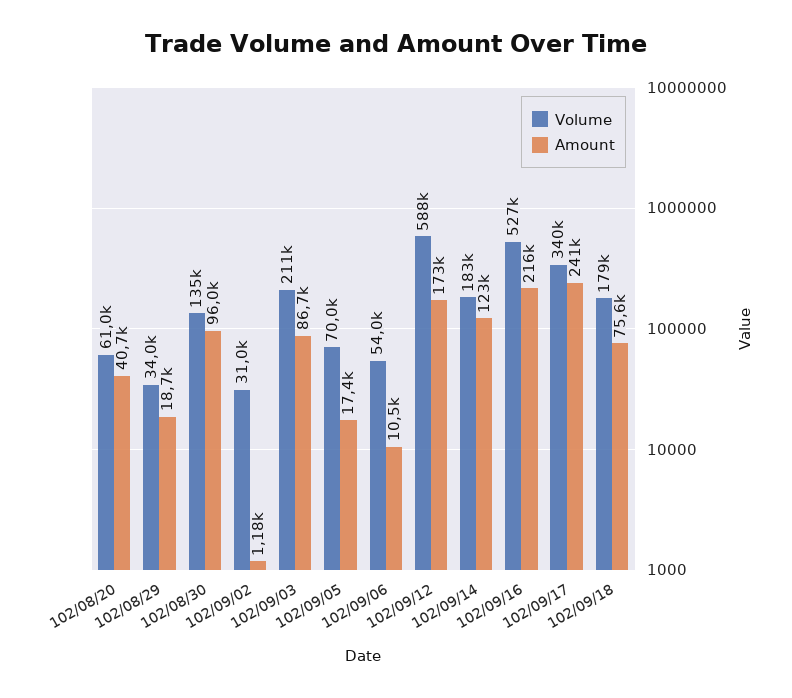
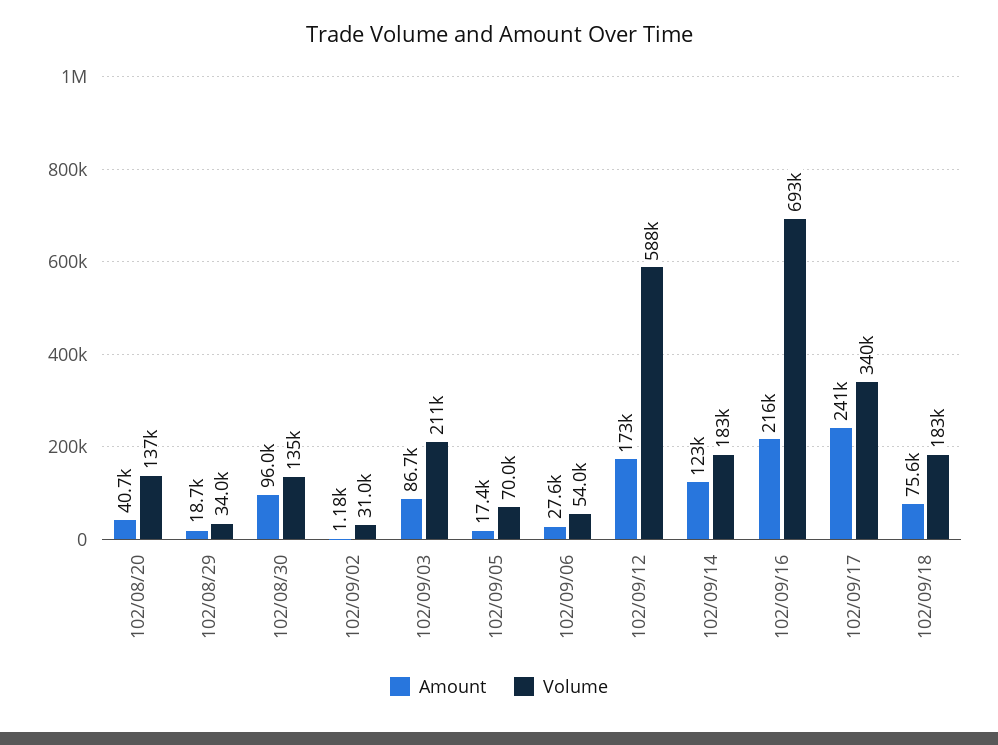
  {
    "Volume": {
-     "102/08/20": 61000,
+     "102/08/20": 137000,
      "102/08/29": 34000,
      "102/08/30": 135000,
      "102/09/02": 31000,
      "102/09/03": 211000,
      "102/09/05": 70000,
      "102/09/06": 54000,
      "102/09/12": 588000,
      "102/09/14": 183000,
-     "102/09/16": 527000,
+     "102/09/16": 693000,
      "102/09/17": 340000,
-     "102/09/18": 179000
+     "102/09/18": 183000
    },
    "Amount": {
      "102/08/20": 40700,
      "102/08/29": 18700,
      "102/08/30": 96000,
      "102/09/02": 1180,
      "102/09/03": 86700,
      "102/09/05": 17400,
-     "102/09/06": 10500,
+     "102/09/06": 27600,
      "102/09/12": 173000,
      "102/09/14": 123000,
      "102/09/16": 216000,
      "102/09/17": 241000,
      "102/09/18": 75600
    }
  }

